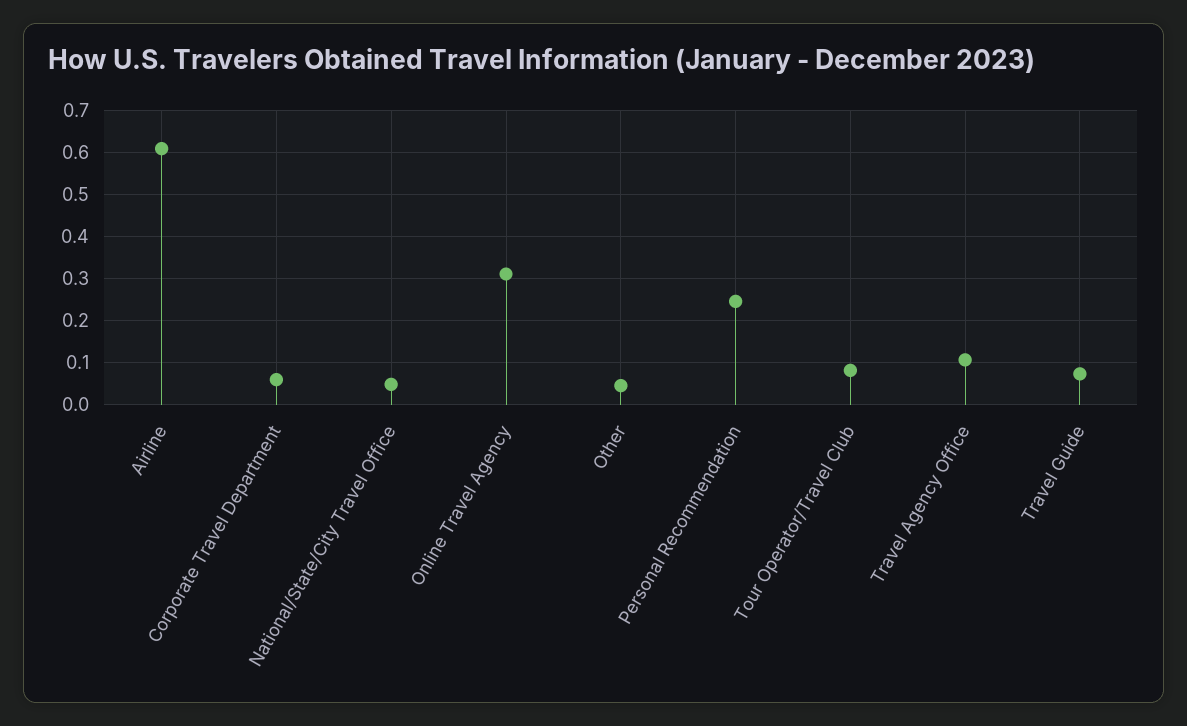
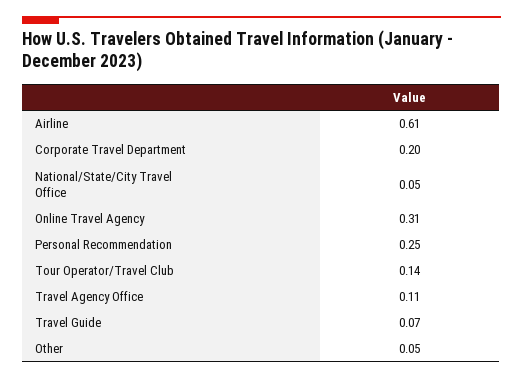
  {
    "Airline": 0.61,
-   "Corporate Travel Department": 0.06,
+   "Corporate Travel Department": 0.2,
    "National/State/City Travel Office": 0.05,
    "Online Travel Agency": 0.31,
    "Other": 0.05,
    "Personal Recommendation": 0.25,
-   "Tour Operator/Travel Club": 0.08,
+   "Tour Operator/Travel Club": 0.14,
    "Travel Agency Office": 0.11,
    "Travel Guide": 0.07
  }

